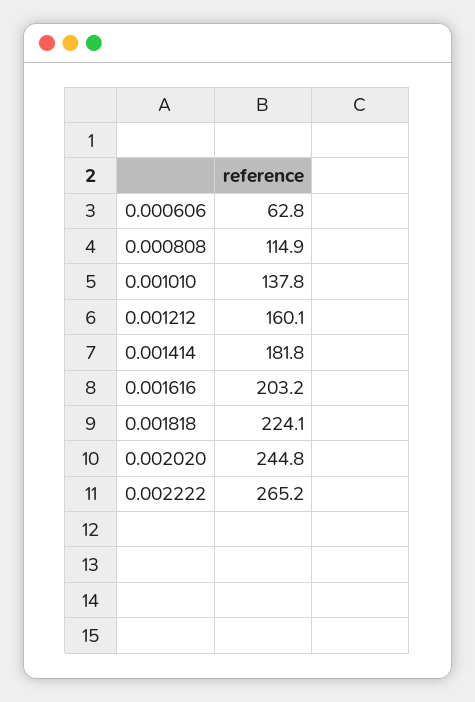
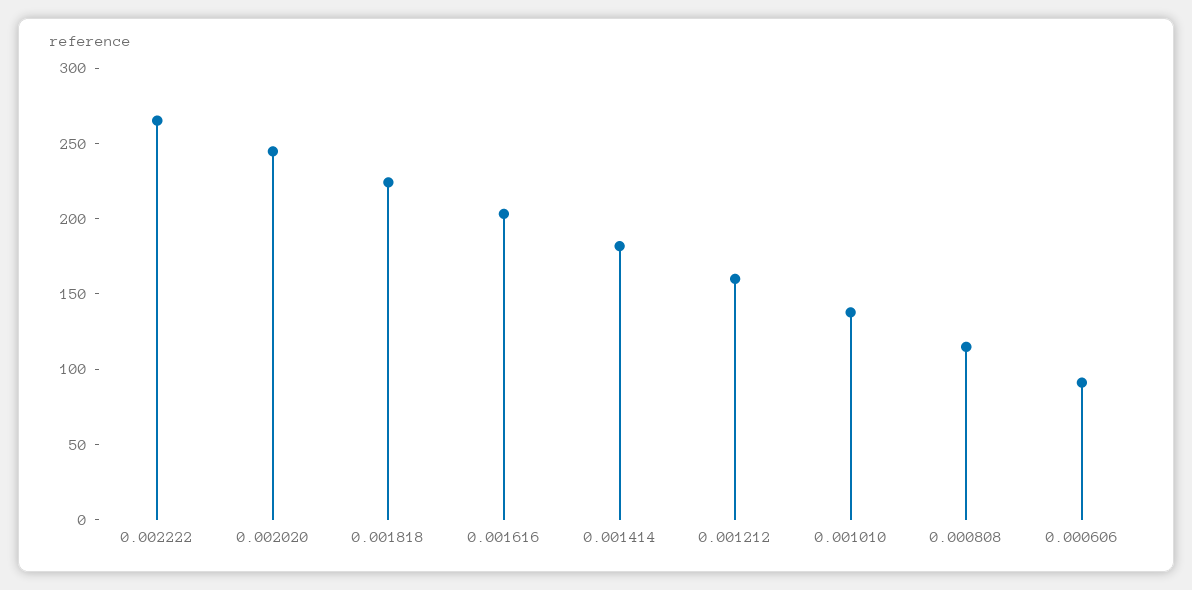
  {
-   "0.000606": 62.8,
+   "0.000606": 90,
    "0.000808": 114.9,
    "0.001010": 137.8,
    "0.001212": 160.1,
    "0.001414": 181.8,
    "0.001616": 203.2,
    "0.001818": 224.1,
    "0.002020": 244.8,
    "0.002222": 265.2
  }

